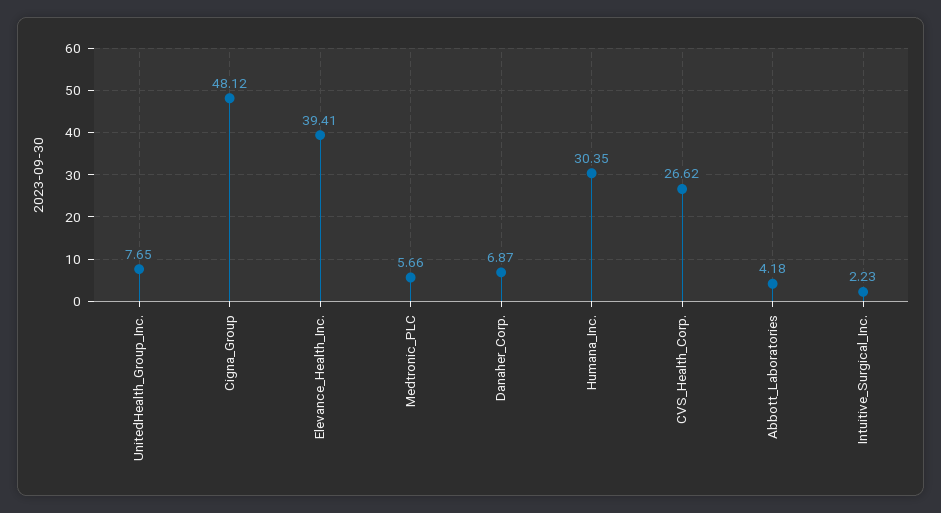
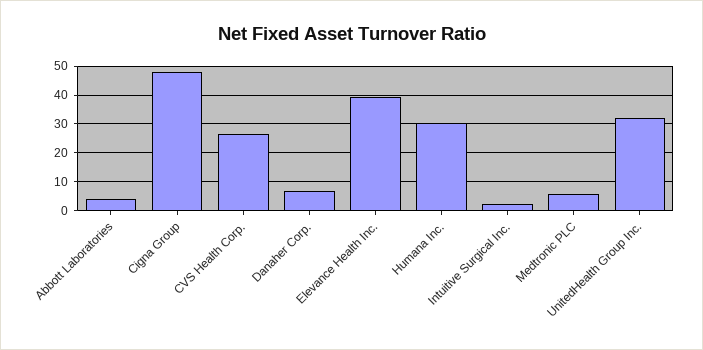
  {
-   "UnitedHealth_Group_Inc.": 7.65,
+   "UnitedHealth_Group_Inc.": 32.5,
    "Cigna_Group": 48.12,
    "Elevance_Health_Inc.": 39.41,
    "Medtronic_PLC": 5.66,
    "Danaher_Corp.": 6.87,
    "Humana_Inc.": 30.35,
    "CVS_Health_Corp.": 26.62,
    "Abbott_Laboratories": 4.18,
    "Intuitive_Surgical_Inc.": 2.23
  }

